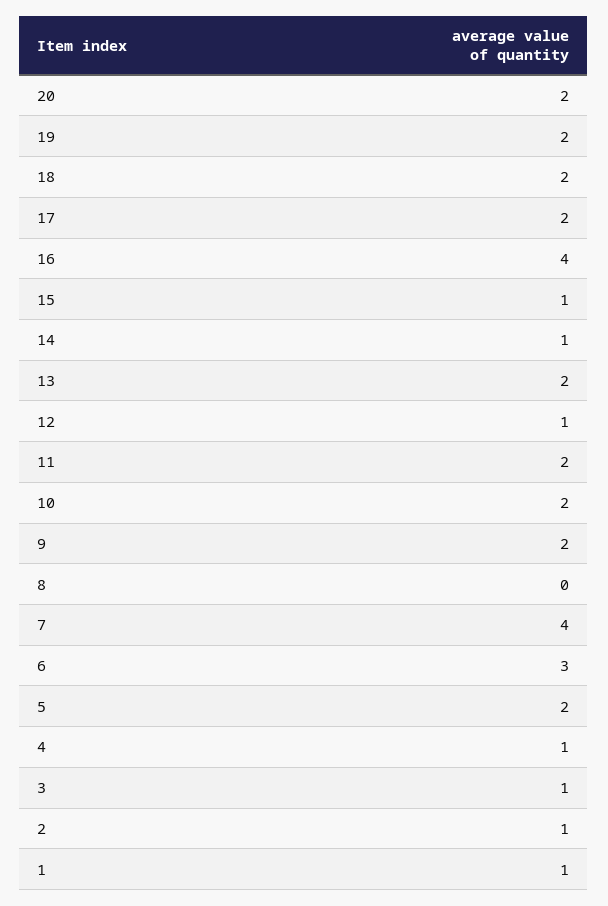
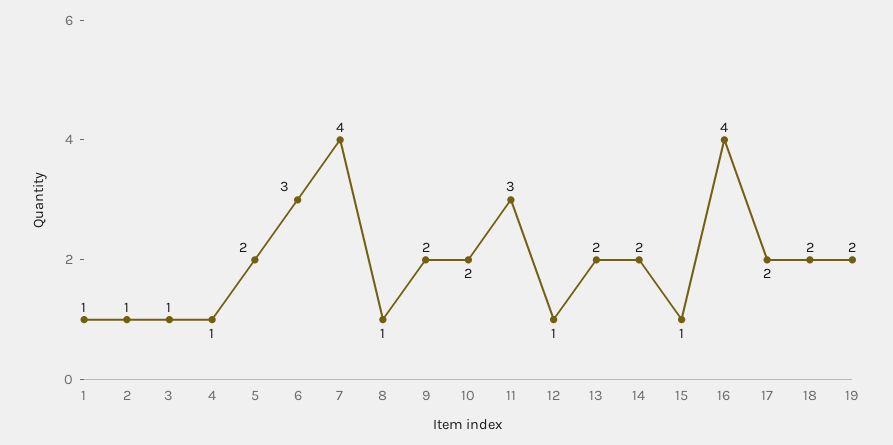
  {
-   "20": 2,
    "19": 2,
    "18": 2,
    "17": 2,
    "16": 4,
    "15": 1,
-   "14": 1,
+   "14": 2,
    "13": 2,
    "12": 1,
-   "11": 2,
+   "11": 3,
    "10": 2,
    "9": 2,
-   "8": 0,
+   "8": 1,
    "7": 4,
    "6": 3,
    "5": 2,
    "4": 1,
    "3": 1,
    "2": 1,
    "1": 1
  }

